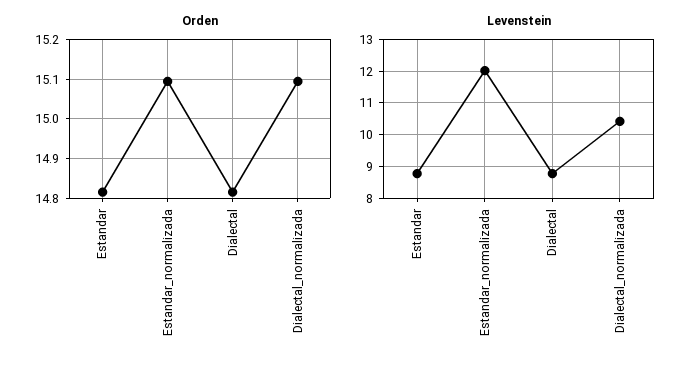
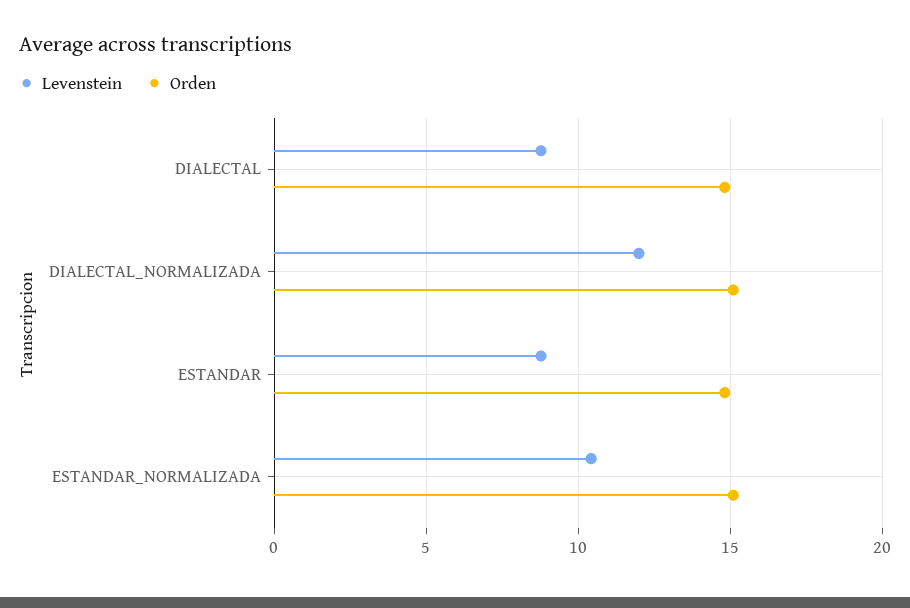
  {
    "Orden": {
      "Estandar": 14.82,
      "Estandar_normalizada": 15.1,
      "Dialectal": 14.82,
      "Dialectal_normalizada": 15.1
    },
    "Levenstein": {
      "Estandar": 8.8,
-     "Estandar_normalizada": 12,
+     "Estandar_normalizada": 10.5,
      "Dialectal": 8.8,
-     "Dialectal_normalizada": 10.4
+     "Dialectal_normalizada": 12
    }
  }

